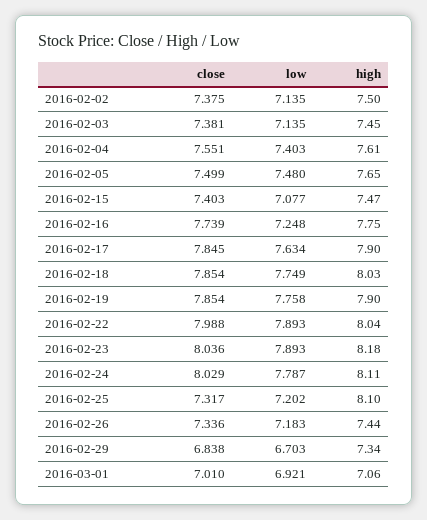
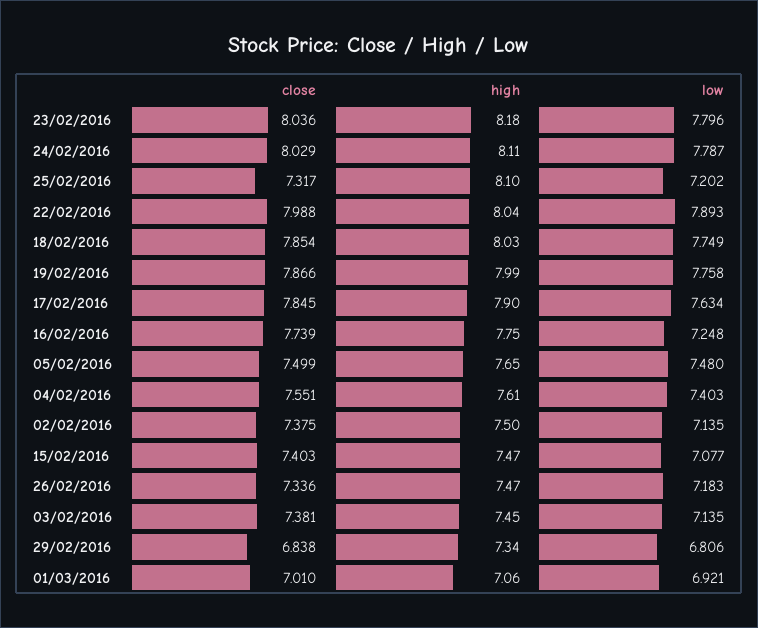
  {
    "close": {
      "2016-02-02": 7.375,
      "2016-02-03": 7.381,
      "2016-02-04": 7.551,
      "2016-02-05": 7.499,
      "2016-02-15": 7.403,
      "2016-02-16": 7.739,
      "2016-02-17": 7.845,
      "2016-02-18": 7.854,
-     "2016-02-19": 7.854,
+     "2016-02-19": 7.866,
      "2016-02-22": 7.988,
      "2016-02-23": 8.036,
      "2016-02-24": 8.029,
      "2016-02-25": 7.317,
      "2016-02-26": 7.336,
      "2016-02-29": 6.838,
      "2016-03-01": 7.01
    },
    "low": {
      "2016-02-02": 7.135,
      "2016-02-03": 7.135,
      "2016-02-04": 7.403,
      "2016-02-05": 7.48,
      "2016-02-15": 7.077,
      "2016-02-16": 7.248,
      "2016-02-17": 7.634,
      "2016-02-18": 7.749,
      "2016-02-19": 7.758,
      "2016-02-22": 7.893,
-     "2016-02-23": 7.893,
+     "2016-02-23": 7.796,
      "2016-02-24": 7.787,
      "2016-02-25": 7.202,
      "2016-02-26": 7.183,
-     "2016-02-29": 6.703,
+     "2016-02-29": 6.806,
      "2016-03-01": 6.921
    },
    "high": {
      "2016-02-02": 7.5,
      "2016-02-03": 7.45,
      "2016-02-04": 7.61,
      "2016-02-05": 7.65,
      "2016-02-15": 7.47,
      "2016-02-16": 7.75,
      "2016-02-17": 7.9,
      "2016-02-18": 8.03,
-     "2016-02-19": 7.9,
+     "2016-02-19": 7.99,
      "2016-02-22": 8.04,
      "2016-02-23": 8.18,
      "2016-02-24": 8.11,
      "2016-02-25": 8.1,
-     "2016-02-26": 7.44,
+     "2016-02-26": 7.47,
      "2016-02-29": 7.34,
      "2016-03-01": 7.06
    }
  }

